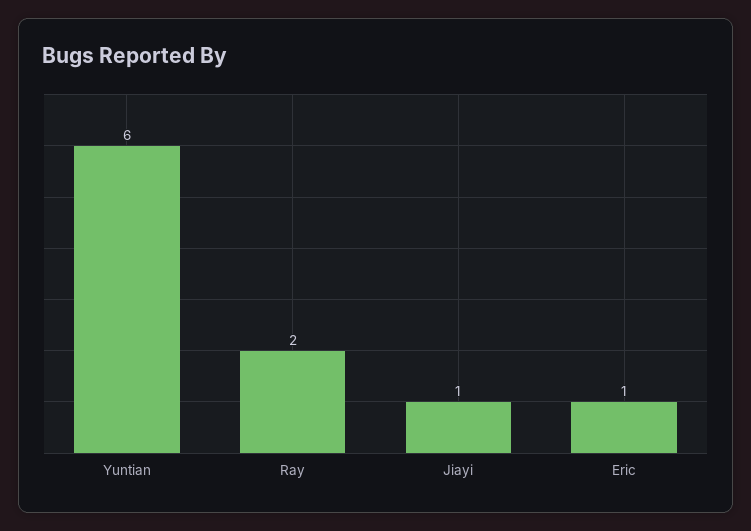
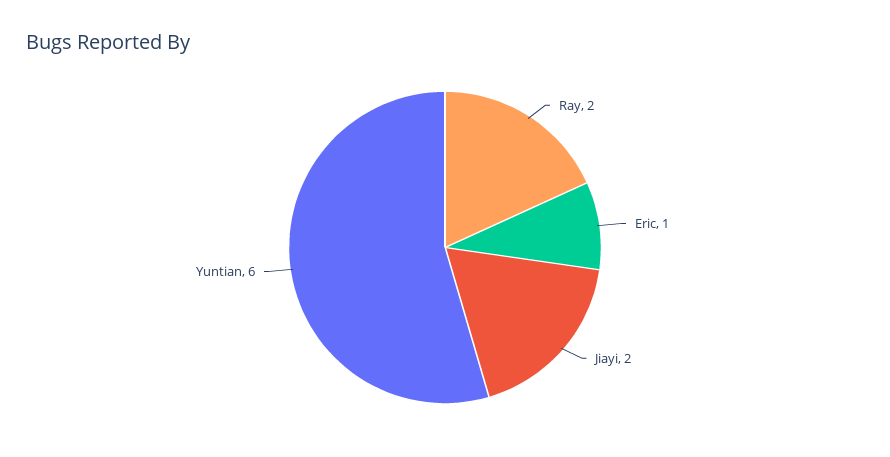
  {
    "Yuntian": 6,
    "Ray": 2,
-   "Jiayi": 1,
+   "Jiayi": 2,
    "Eric": 1
  }

